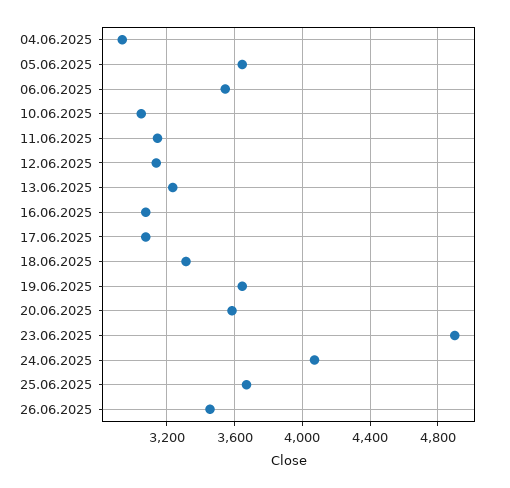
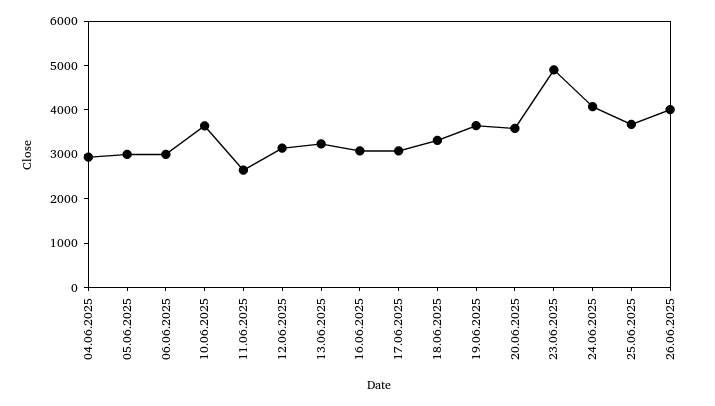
  {
    "04.06.2025": 2950,
-   "05.06.2025": 3650,
+   "05.06.2025": 3000,
-   "06.06.2025": 3550,
+   "06.06.2025": 3000,
-   "10.06.2025": 3050,
+   "10.06.2025": 3600,
-   "11.06.2025": 3150,
+   "11.06.2025": 2600,
    "12.06.2025": 3150,
    "13.06.2025": 3250,
    "16.06.2025": 3100,
    "17.06.2025": 3100,
    "18.06.2025": 3300,
    "19.06.2025": 3650,
    "20.06.2025": 3600,
    "23.06.2025": 4900,
    "24.06.2025": 4050,
    "25.06.2025": 3650,
-   "26.06.2025": 3450
+   "26.06.2025": 4000
  }

